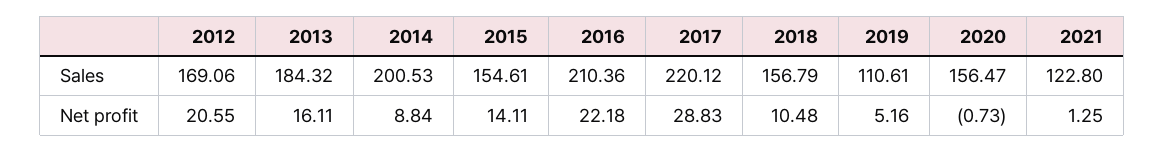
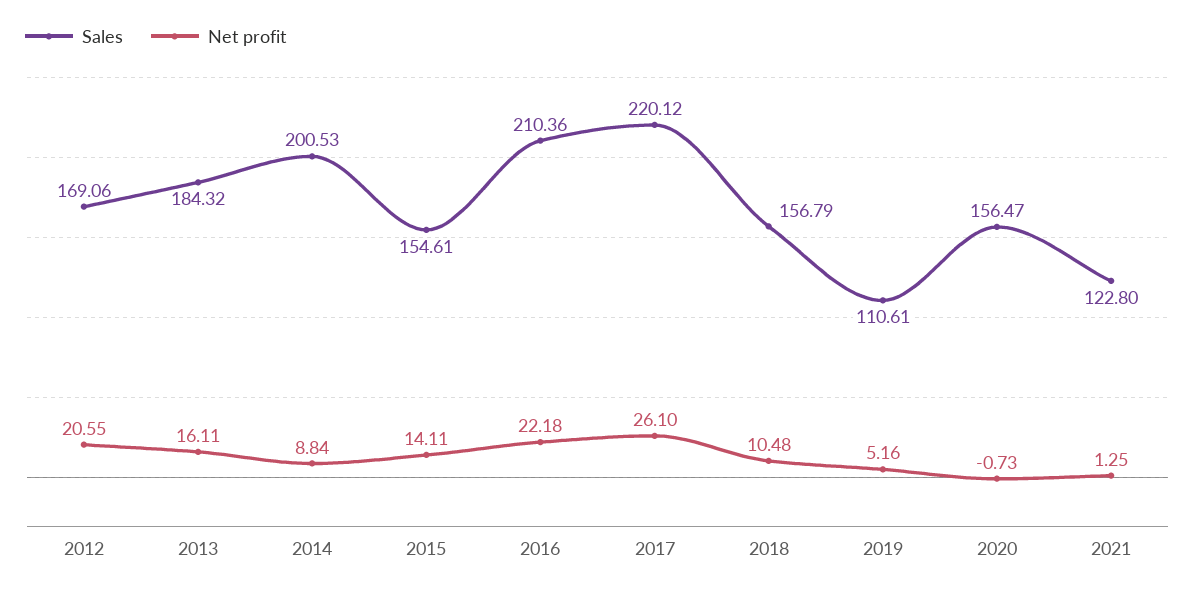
  {
    "Sales": {
      "2012": 169.06,
      "2013": 184.32,
      "2014": 200.53,
      "2015": 154.61,
      "2016": 210.36,
      "2017": 220.12,
      "2018": 156.79,
      "2019": 110.61,
      "2020": 156.47,
      "2021": 122.8
    },
    "Net profit": {
      "2012": 20.55,
      "2013": 16.11,
      "2014": 8.84,
      "2015": 14.11,
      "2016": 22.18,
-     "2017": 28.83,
+     "2017": 26.1,
      "2018": 10.48,
      "2019": 5.16,
      "2020": -0.73,
      "2021": 1.25
    }
  }

